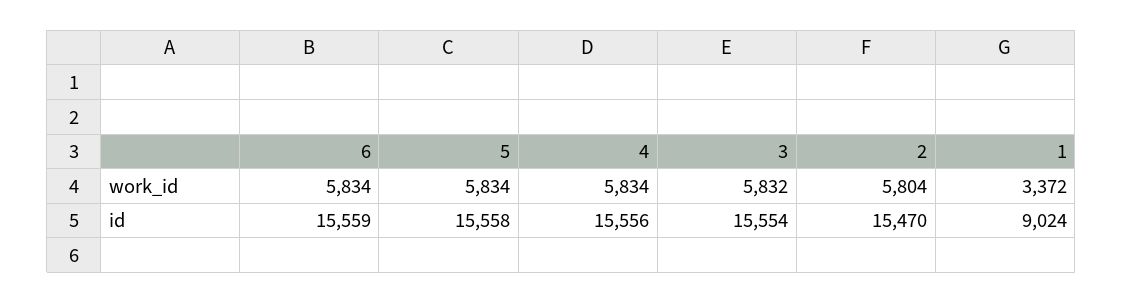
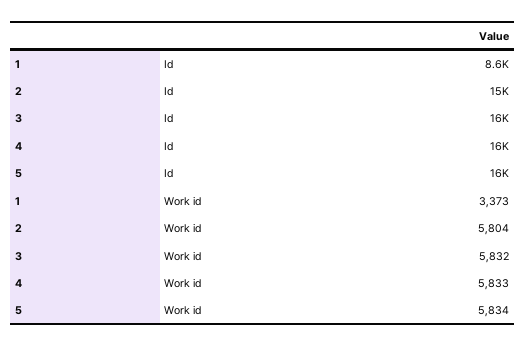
  {
-   "6": {
-     "work_id": 5834,
-     "id": 15559
-   },
    "5": {
      "work_id": 5834,
      "id": 15558
    },
    "4": {
-     "work_id": 5834,
+     "work_id": 5833,
      "id": 15556
    },
    "3": {
      "work_id": 5832,
      "id": 15554
    },
    "2": {
      "work_id": 5804,
      "id": 15470
    },
    "1": {
-     "work_id": 3372,
+     "work_id": 3373,
-     "id": 9024
+     "id": 8600
    }
  }

